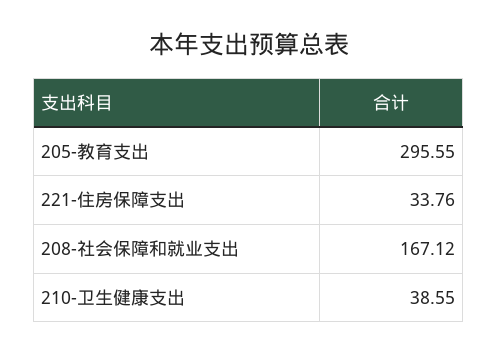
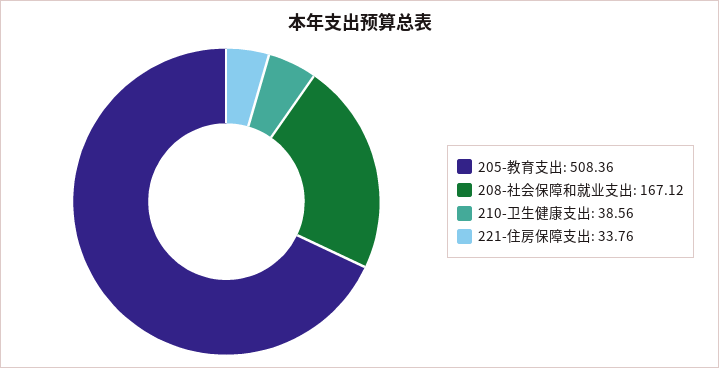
  {
-   "205-教育支出": 295.55,
+   "205-教育支出": 508.36,
    "221-住房保障支出": 33.76,
    "208-社会保障和就业支出": 167.12,
-   "210-卫生健康支出": 38.55
+   "210-卫生健康支出": 38.56
  }

